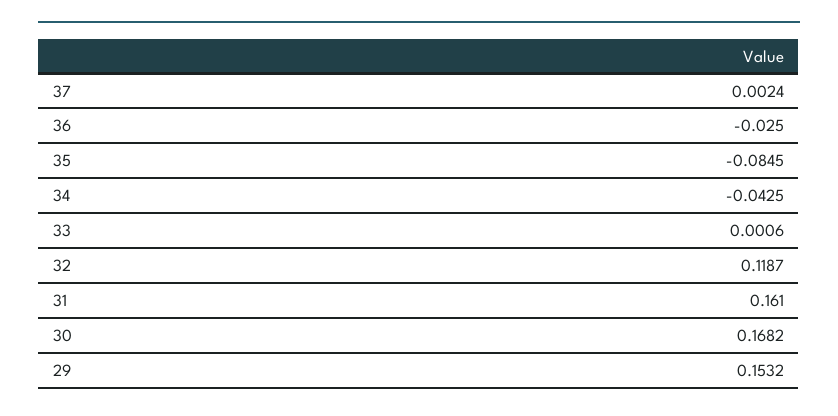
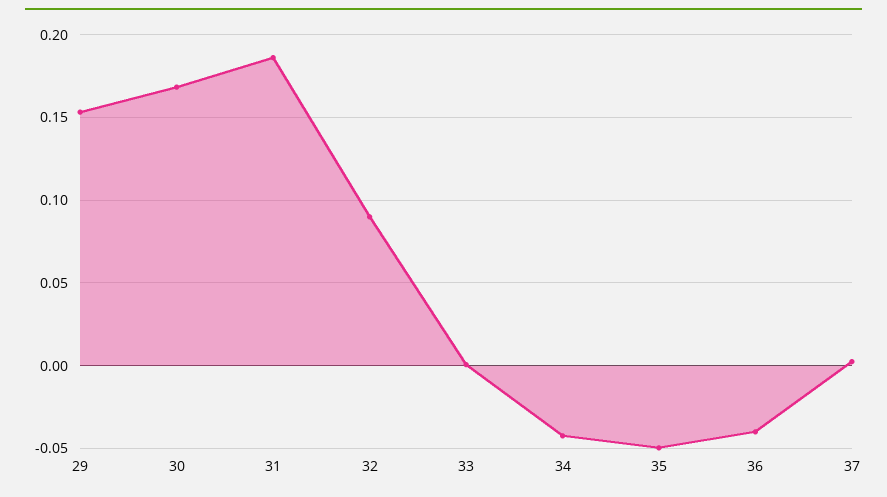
  {
    "37": 0.0024,
-   "36": -0.025,
+   "36": -0.04,
-   "35": -0.0845,
+   "35": -0.05,
    "34": -0.0425,
    "33": 0.0006,
-   "32": 0.1187,
+   "32": 0.09,
-   "31": 0.161,
+   "31": 0.185,
    "30": 0.1682,
    "29": 0.1532
  }

